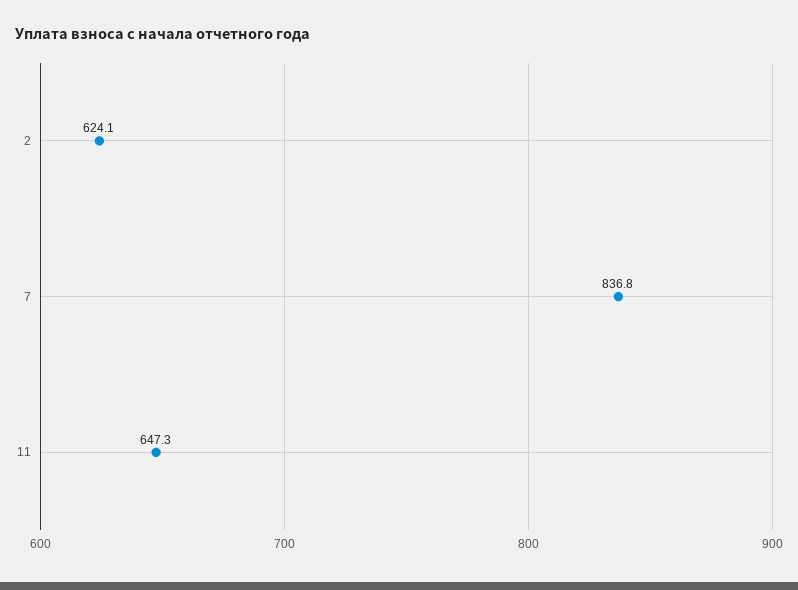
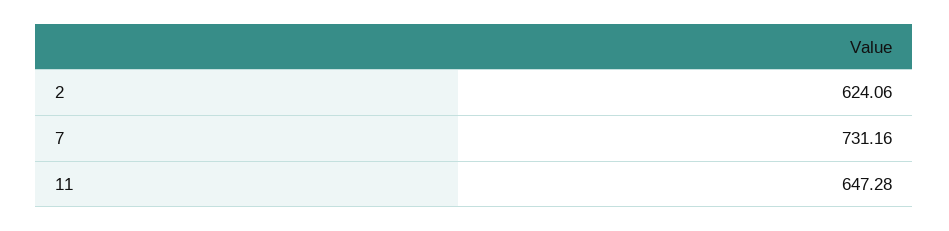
  {
    "2": 624.06,
-   "7": 836.8,
+   "7": 731.16,
    "11": 647.28
  }

